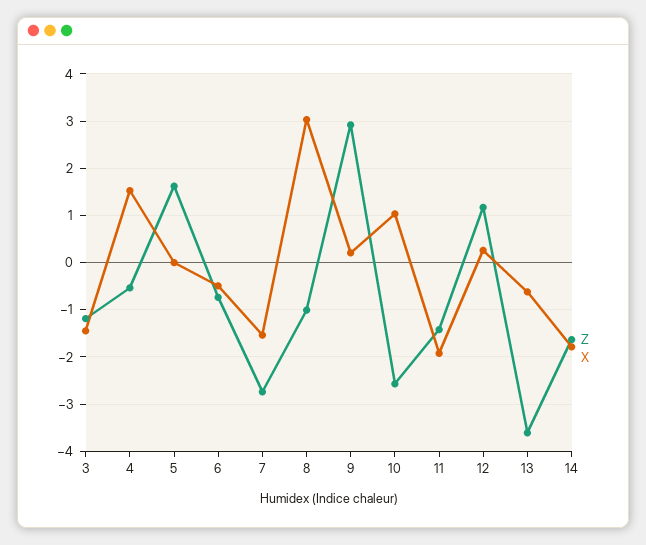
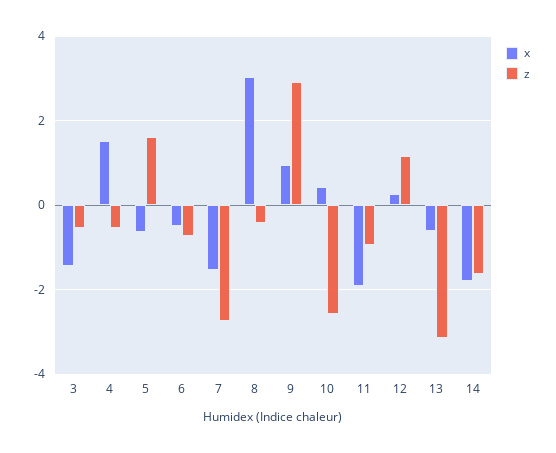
  {
    "Z": {
-     "3": -1.2,
+     "3": -0.6,
      "4": -0.6,
      "5": 1.6,
      "6": -0.8,
      "7": -2.8,
-     "8": -1,
+     "8": -0.4,
      "9": 3,
      "10": -2.6,
-     "11": -1.4,
+     "11": -1,
      "12": 1.2,
-     "13": -3.6,
+     "13": -3.2,
      "14": -1.6
    },
    "X": {
      "3": -1.4,
      "4": 1.6,
-     "5": 0,
+     "5": -0.6,
      "6": -0.4,
      "7": -1.6,
      "8": 3,
-     "9": 0.2,
+     "9": 1,
-     "10": 1,
+     "10": 0.4,
      "11": -2,
      "12": 0.2,
      "13": -0.6,
      "14": -1.8
    }
  }

